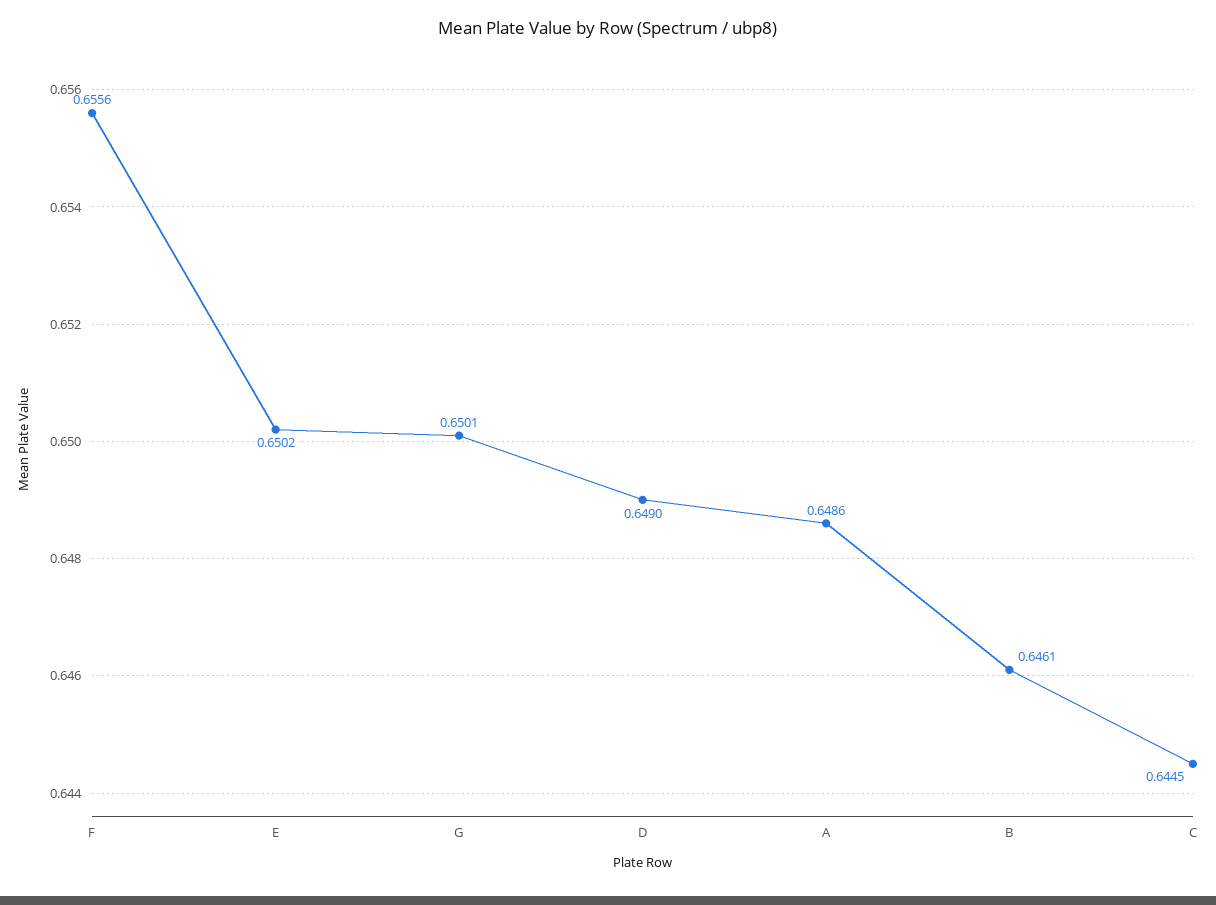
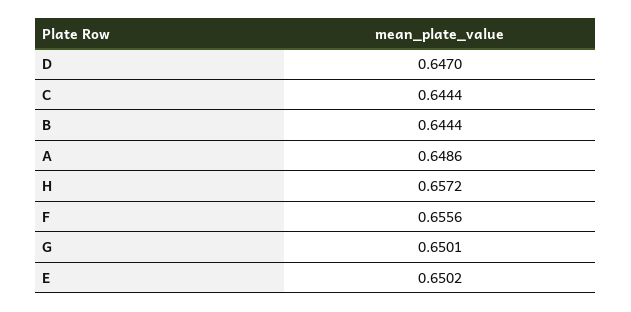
  {
    "F": 0.6556,
    "E": 0.6502,
    "G": 0.6501,
-   "D": 0.649,
+   "D": 0.647,
    "A": 0.6486,
-   "B": 0.6461,
+   "B": 0.6444,
-   "C": 0.6445
+   "C": 0.6444,
+   "H": 0.6572
  }

